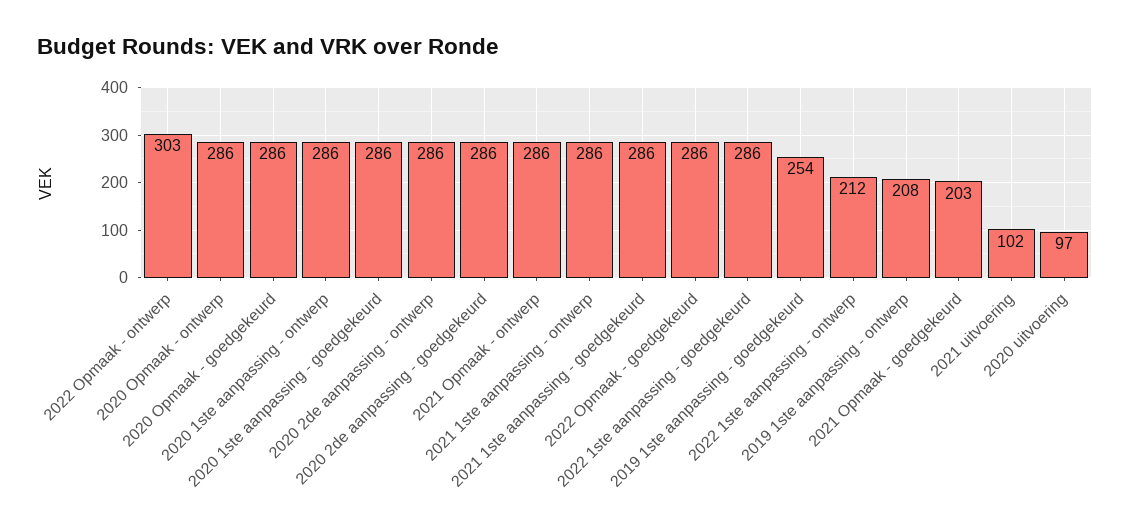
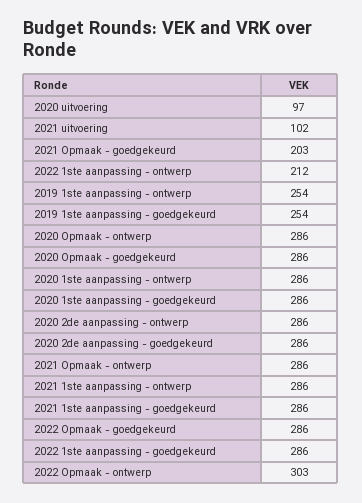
  {
    "2022 Opmaak - ontwerp": 303,
    "2020 Opmaak - ontwerp": 286,
    "2020 Opmaak - goedgekeurd": 286,
    "2020 1ste aanpassing - ontwerp": 286,
    "2020 1ste aanpassing - goedgekeurd": 286,
    "2020 2de aanpassing - ontwerp": 286,
    "2020 2de aanpassing - goedgekeurd": 286,
    "2021 Opmaak - ontwerp": 286,
    "2021 1ste aanpassing - ontwerp": 286,
    "2021 1ste aanpassing - goedgekeurd": 286,
    "2022 Opmaak - goedgekeurd": 286,
    "2022 1ste aanpassing - goedgekeurd": 286,
    "2019 1ste aanpassing - goedgekeurd": 254,
    "2022 1ste aanpassing - ontwerp": 212,
-   "2019 1ste aanpassing - ontwerp": 208,
+   "2019 1ste aanpassing - ontwerp": 254,
    "2021 Opmaak - goedgekeurd": 203,
    "2021 uitvoering": 102,
    "2020 uitvoering": 97
  }

